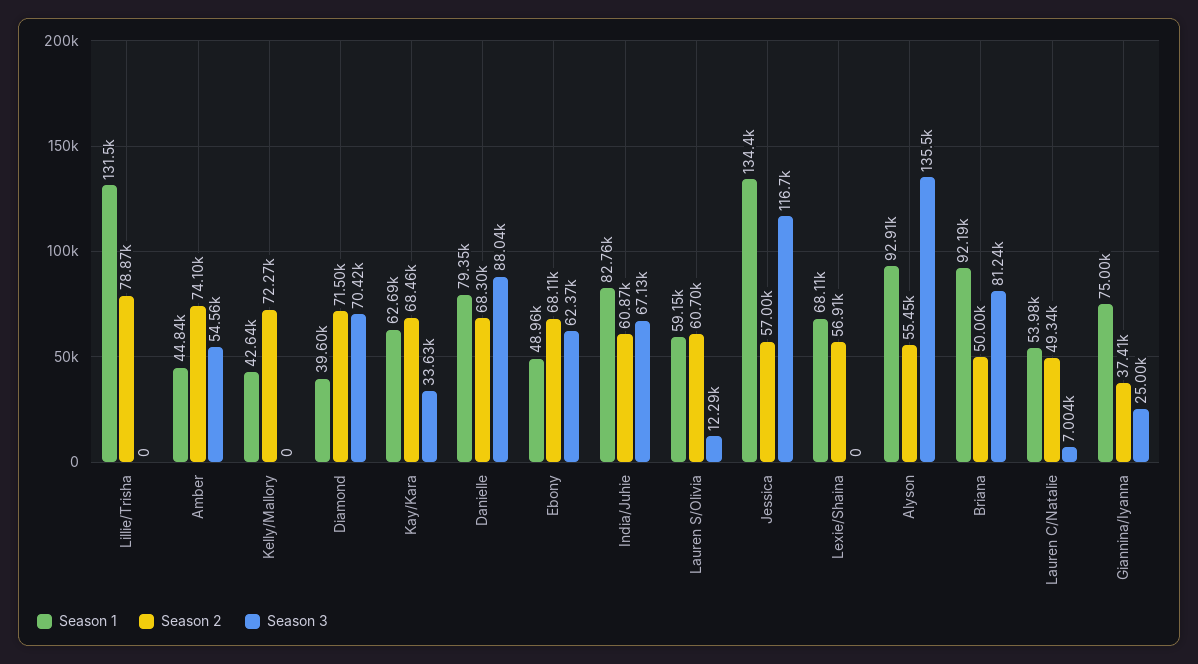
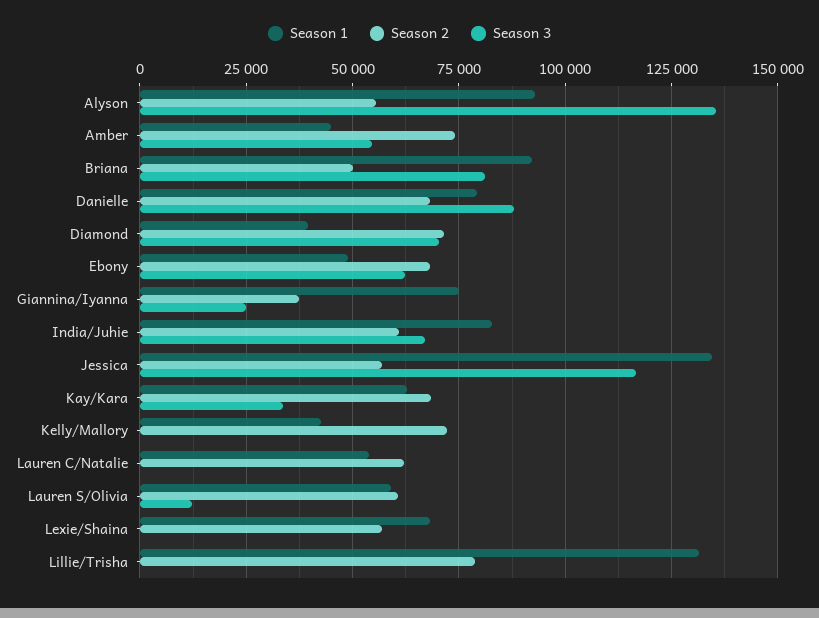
  {
    "Season 1": {
      "Lillie/Trisha": 131500,
      "Amber": 44840,
      "Kelly/Mallory": 42640,
      "Diamond": 39600,
      "Kay/Kara": 62690,
      "Danielle": 79350,
      "Ebony": 48960,
      "India/Juhie": 82760,
      "Lauren S/Olivia": 59150,
      "Jessica": 134400,
      "Lexie/Shaina": 68110,
      "Alyson": 92910,
      "Briana": 92190,
      "Lauren C/Natalie": 53980,
      "Giannina/Iyanna": 75000
    },
    "Season 2": {
      "Lillie/Trisha": 78870,
      "Amber": 74100,
      "Kelly/Mallory": 72270,
      "Diamond": 71500,
      "Kay/Kara": 68460,
      "Danielle": 68300,
      "Ebony": 68110,
      "India/Juhie": 60870,
      "Lauren S/Olivia": 60700,
      "Jessica": 57000,
      "Lexie/Shaina": 56910,
      "Alyson": 55450,
      "Briana": 50000,
-     "Lauren C/Natalie": 49340,
+     "Lauren C/Natalie": 62500,
      "Giannina/Iyanna": 37410
    },
    "Season 3": {
      "Lillie/Trisha": 0,
      "Amber": 54560,
      "Kelly/Mallory": 0,
      "Diamond": 70420,
      "Kay/Kara": 33630,
      "Danielle": 88040,
      "Ebony": 62370,
      "India/Juhie": 67130,
      "Lauren S/Olivia": 12290,
      "Jessica": 116700,
      "Lexie/Shaina": 0,
      "Alyson": 135500,
      "Briana": 81240,
-     "Lauren C/Natalie": 7004,
+     "Lauren C/Natalie": 0,
      "Giannina/Iyanna": 25000
    }
  }

